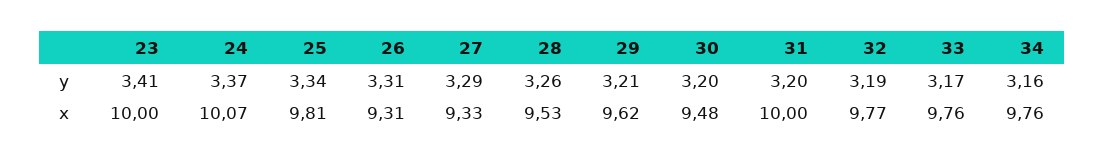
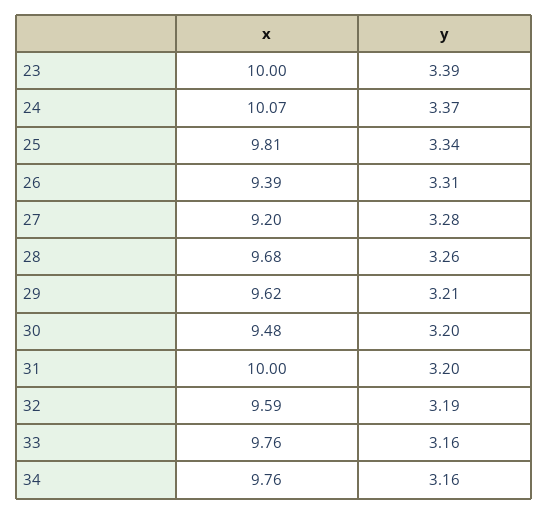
  {
    "23": {
-     "y": 3.41,
+     "y": 3.39,
      "x": 10
    },
    "24": {
      "y": 3.37,
      "x": 10.07
    },
    "25": {
      "y": 3.34,
      "x": 9.81
    },
    "26": {
      "y": 3.31,
-     "x": 9.31
+     "x": 9.39
    },
    "27": {
-     "y": 3.29,
+     "y": 3.28,
-     "x": 9.33
+     "x": 9.2
    },
    "28": {
      "y": 3.26,
-     "x": 9.53
+     "x": 9.68
    },
    "29": {
      "y": 3.21,
      "x": 9.62
    },
    "30": {
      "y": 3.2,
      "x": 9.48
    },
    "31": {
      "y": 3.2,
      "x": 10
    },
    "32": {
      "y": 3.19,
-     "x": 9.77
+     "x": 9.59
    },
    "33": {
-     "y": 3.17,
+     "y": 3.16,
      "x": 9.76
    },
    "34": {
      "y": 3.16,
      "x": 9.76
    }
  }

